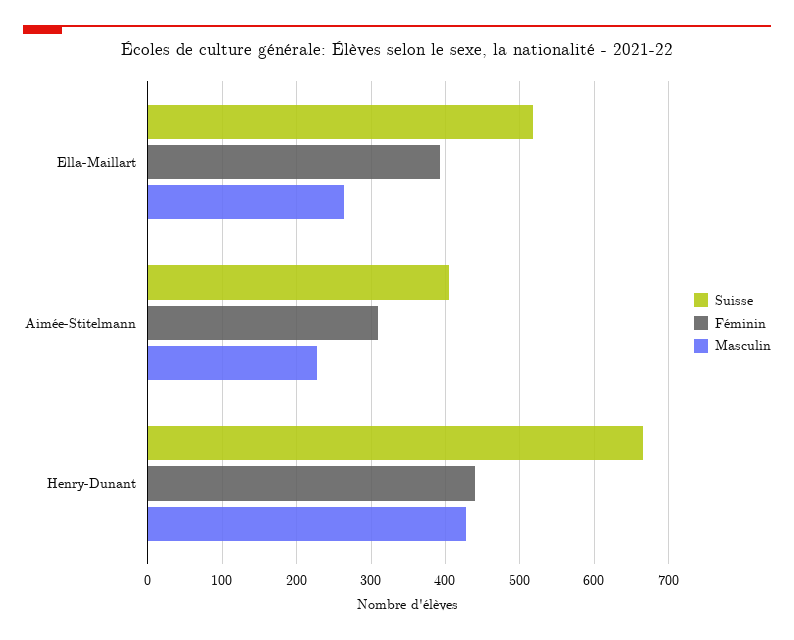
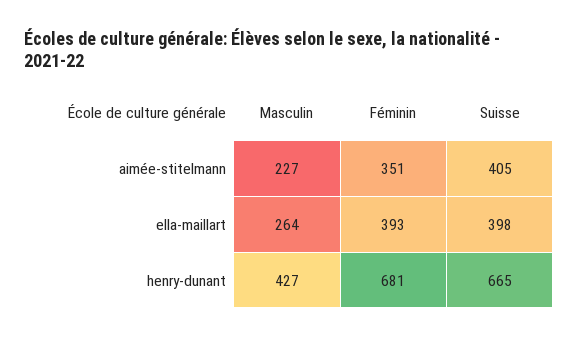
  {
    "Suisse": {
-     "Ella-Maillart": 520,
+     "Ella-Maillart": 398,
      "Aimée-Stitelmann": 405,
      "Henry-Dunant": 665
    },
    "Féminin": {
      "Ella-Maillart": 393,
-     "Aimée-Stitelmann": 310,
+     "Aimée-Stitelmann": 351,
-     "Henry-Dunant": 440
+     "Henry-Dunant": 681
    },
    "Masculin": {
      "Ella-Maillart": 264,
      "Aimée-Stitelmann": 227,
      "Henry-Dunant": 427
    }
  }

